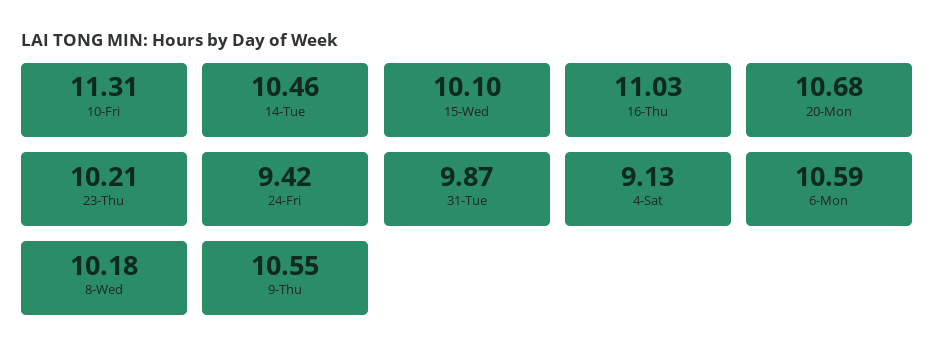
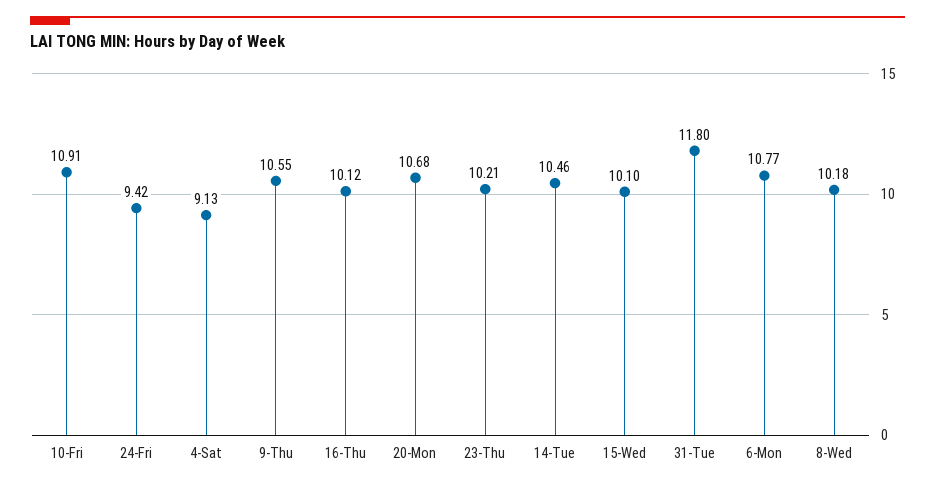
  {
-   "10-Fri": 11.31,
+   "10-Fri": 10.91,
    "14-Tue": 10.46,
    "15-Wed": 10.1,
-   "16-Thu": 11.03,
+   "16-Thu": 10.12,
    "20-Mon": 10.68,
    "23-Thu": 10.21,
    "24-Fri": 9.42,
-   "31-Tue": 9.87,
+   "31-Tue": 11.8,
    "4-Sat": 9.13,
-   "6-Mon": 10.59,
+   "6-Mon": 10.77,
    "8-Wed": 10.18,
    "9-Thu": 10.55
  }

